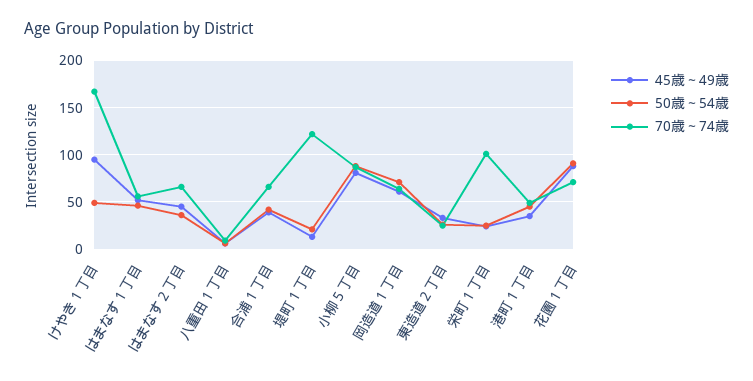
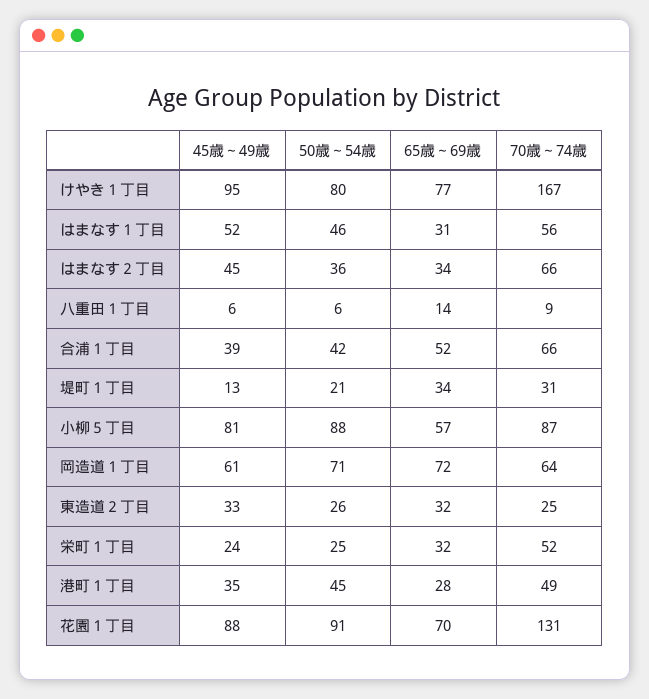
  {
    "45歳～49歳": {
      "けやき１丁目": 95,
      "はまなす１丁目": 52,
      "はまなす２丁目": 45,
      "八重田１丁目": 6,
      "合浦１丁目": 39,
      "堤町１丁目": 13,
      "小柳５丁目": 81,
      "岡造道１丁目": 61,
      "東造道２丁目": 33,
      "栄町１丁目": 24,
      "港町１丁目": 35,
      "花園１丁目": 88
    },
    "50歳～54歳": {
-     "けやき１丁目": 50,
+     "けやき１丁目": 80,
      "はまなす１丁目": 46,
      "はまなす２丁目": 36,
      "八重田１丁目": 6,
      "合浦１丁目": 42,
      "堤町１丁目": 21,
      "小柳５丁目": 88,
      "岡造道１丁目": 71,
      "東造道２丁目": 26,
      "栄町１丁目": 25,
      "港町１丁目": 45,
      "花園１丁目": 91
    },
    "70歳～74歳": {
      "けやき１丁目": 167,
      "はまなす１丁目": 56,
      "はまなす２丁目": 66,
      "八重田１丁目": 9,
      "合浦１丁目": 66,
-     "堤町１丁目": 120,
+     "堤町１丁目": 31,
      "小柳５丁目": 87,
      "岡造道１丁目": 64,
      "東造道２丁目": 25,
-     "栄町１丁目": 100,
+     "栄町１丁目": 52,
      "港町１丁目": 49,
-     "花園１丁目": 70
+     "花園１丁目": 131
-   }
+   },
+   "65歳～69歳": {
+     "けやき１丁目": 77,
+     "はまなす１丁目": 31,
+     "はまなす２丁目": 34,
+     "八重田１丁目": 14,
+     "合浦１丁目": 52,
+     "堤町１丁目": 34,
+     "小柳５丁目": 57,
+     "岡造道１丁目": 72,
+     "東造道２丁目": 32,
+     "栄町１丁目": 32,
+     "港町１丁目": 28,
+     "花園１丁目": 70
+   }
  }

